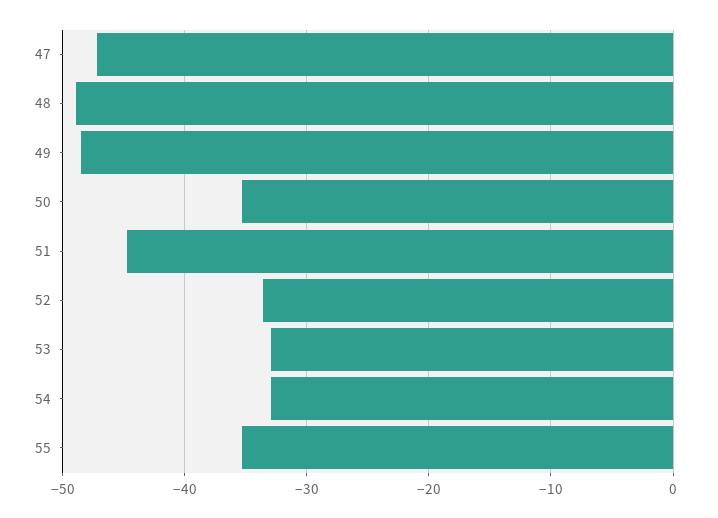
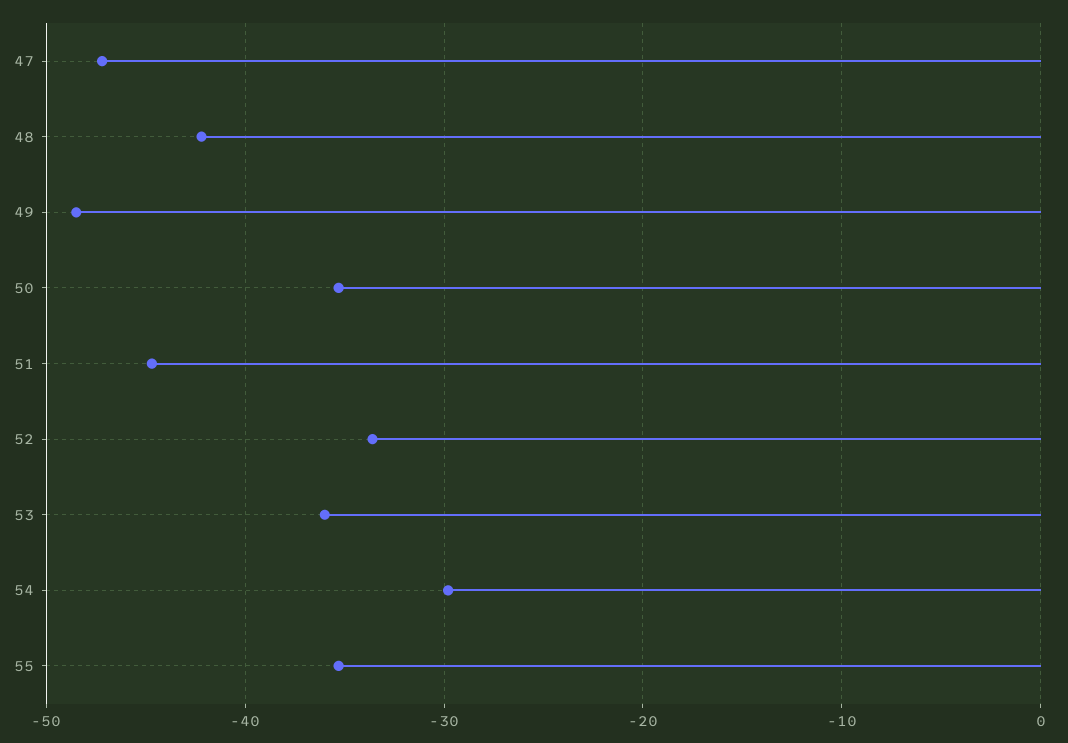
  {
    "47": -47,
-   "48": -49,
+   "48": -42,
    "49": -49,
    "50": -35,
    "51": -45,
    "52": -34,
-   "53": -33,
+   "53": -36,
-   "54": -33,
+   "54": -30,
    "55": -35
  }

